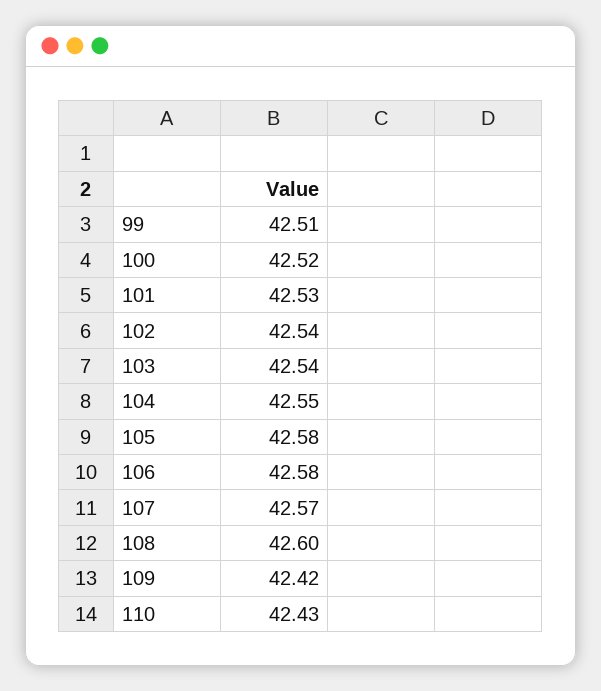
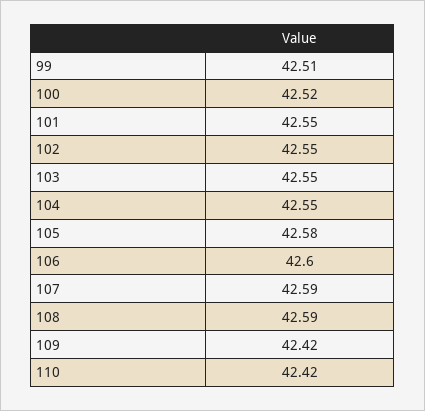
  {
    "99": 42.51,
    "100": 42.52,
-   "101": 42.53,
+   "101": 42.55,
-   "102": 42.54,
+   "102": 42.55,
-   "103": 42.54,
+   "103": 42.55,
    "104": 42.55,
    "105": 42.58,
-   "106": 42.58,
+   "106": 42.6,
-   "107": 42.57,
+   "107": 42.59,
-   "108": 42.6,
+   "108": 42.59,
    "109": 42.42,
-   "110": 42.43
+   "110": 42.42
  }

